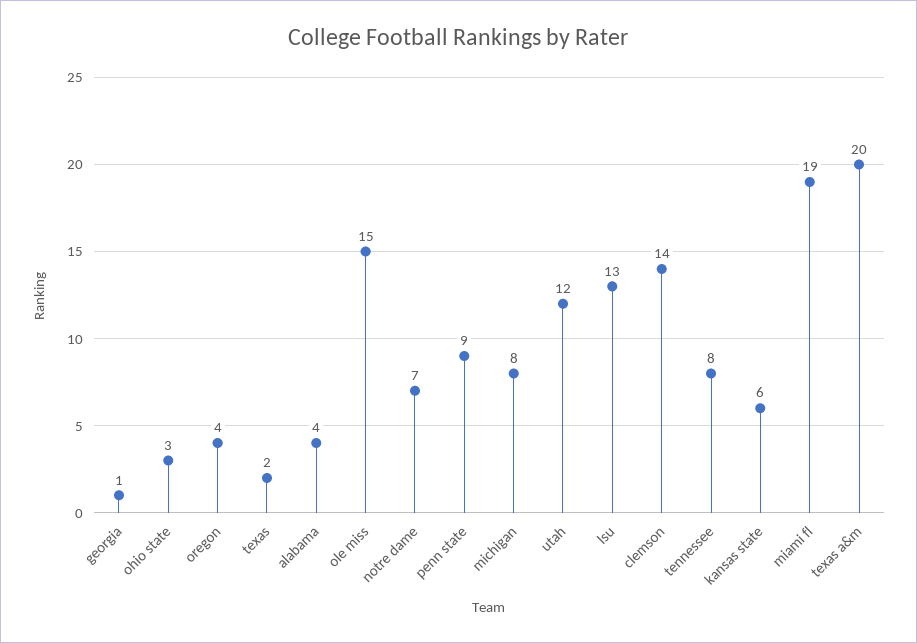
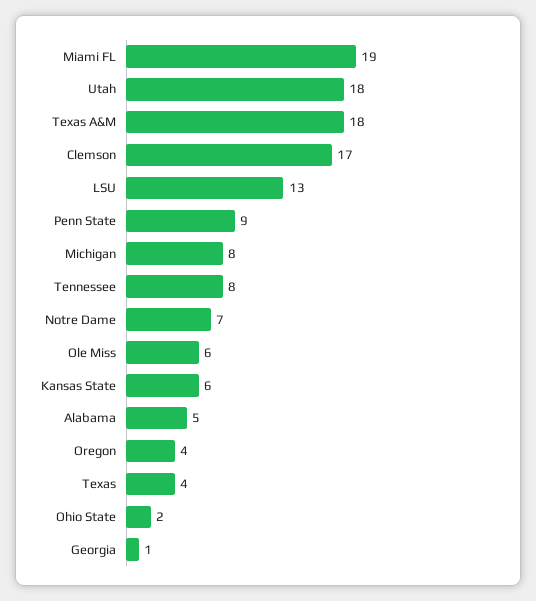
  {
    "georgia": 1,
-   "ohio state": 3,
+   "ohio state": 2,
    "oregon": 4,
-   "texas": 2,
+   "texas": 4,
-   "alabama": 4,
+   "alabama": 5,
-   "ole miss": 15,
+   "ole miss": 6,
    "notre dame": 7,
    "penn state": 9,
    "michigan": 8,
-   "utah": 12,
+   "utah": 18,
    "lsu": 13,
-   "clemson": 14,
+   "clemson": 17,
    "tennessee": 8,
    "kansas state": 6,
    "miami fl": 19,
-   "texas a&m": 20
+   "texas a&m": 18
  }

